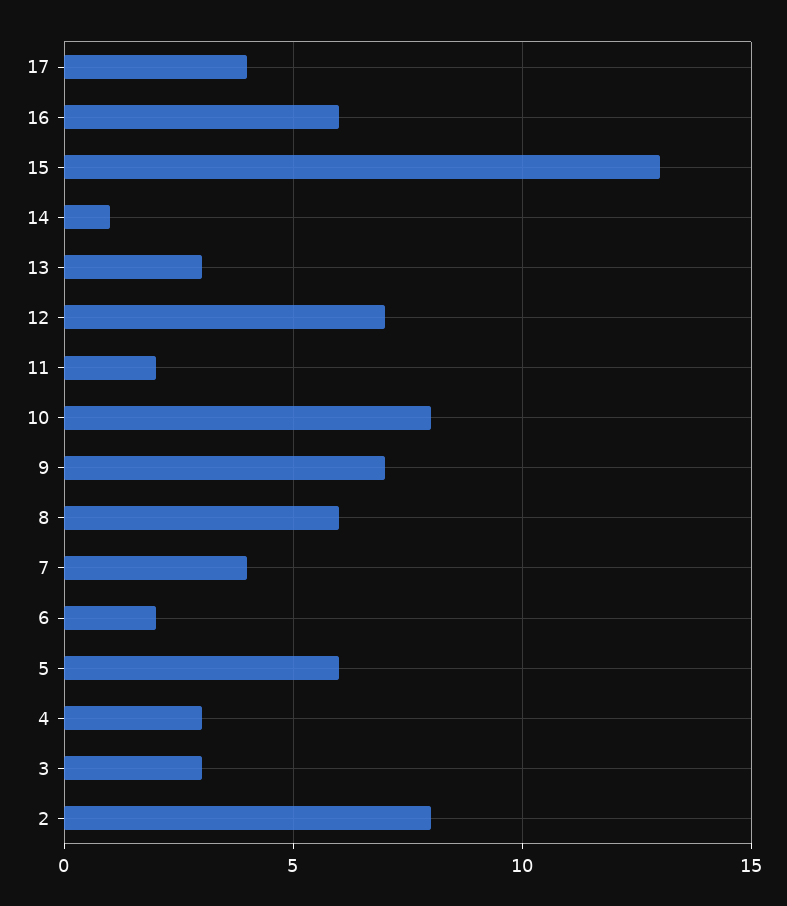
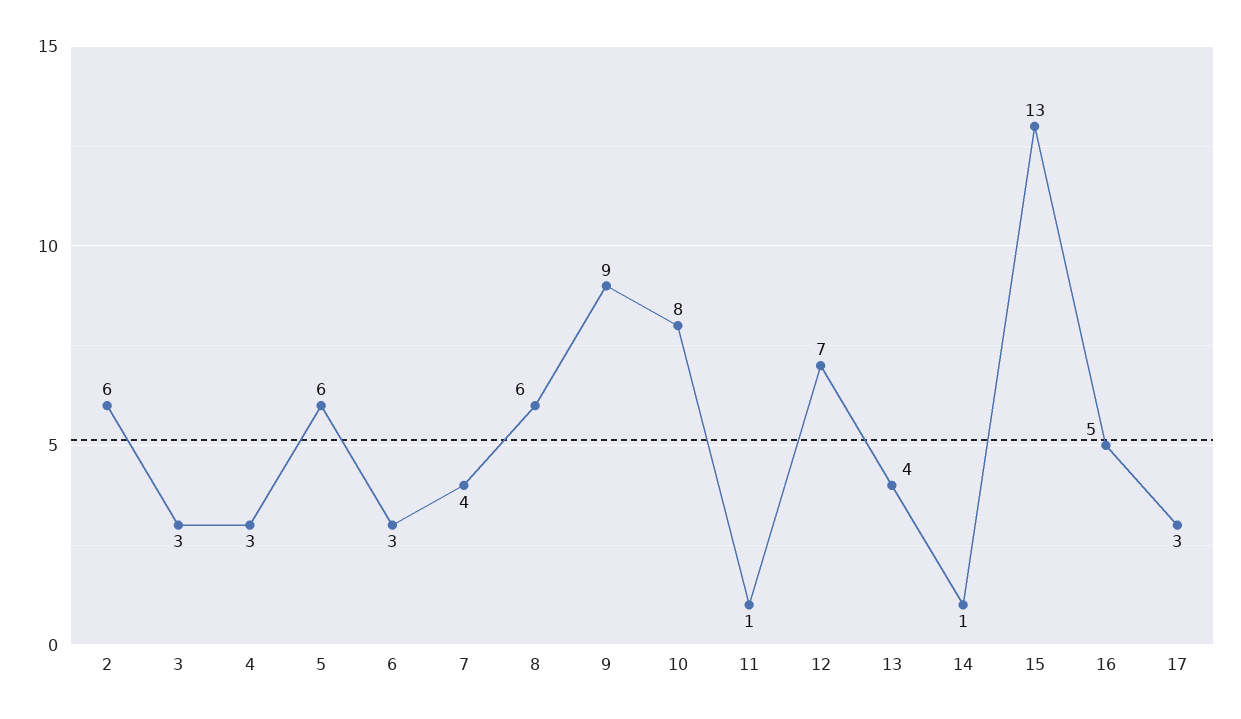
  {
-   "17": 4,
+   "17": 3,
-   "16": 6,
+   "16": 5,
    "15": 13,
    "14": 1,
-   "13": 3,
+   "13": 4,
    "12": 7,
-   "11": 2,
+   "11": 1,
    "10": 8,
-   "9": 7,
+   "9": 9,
    "8": 6,
    "7": 4,
-   "6": 2,
+   "6": 3,
    "5": 6,
    "4": 3,
    "3": 3,
-   "2": 8
+   "2": 6
  }

